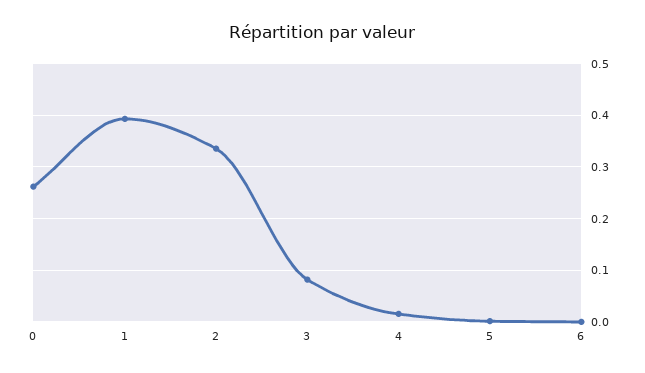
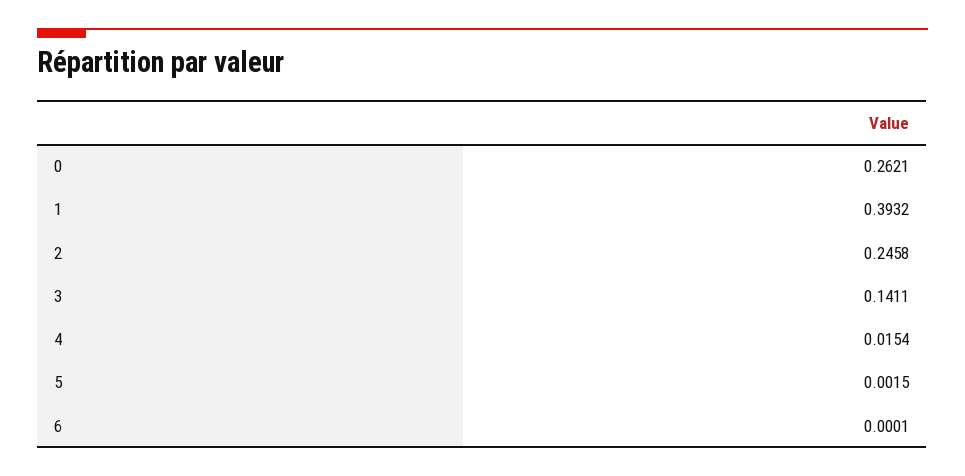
  {
    "0": 0.2621,
    "1": 0.3932,
-   "2": 0.34,
+   "2": 0.2458,
-   "3": 0.08,
+   "3": 0.1411,
    "4": 0.0154,
    "5": 0.0015,
    "6": 0.0001
  }

